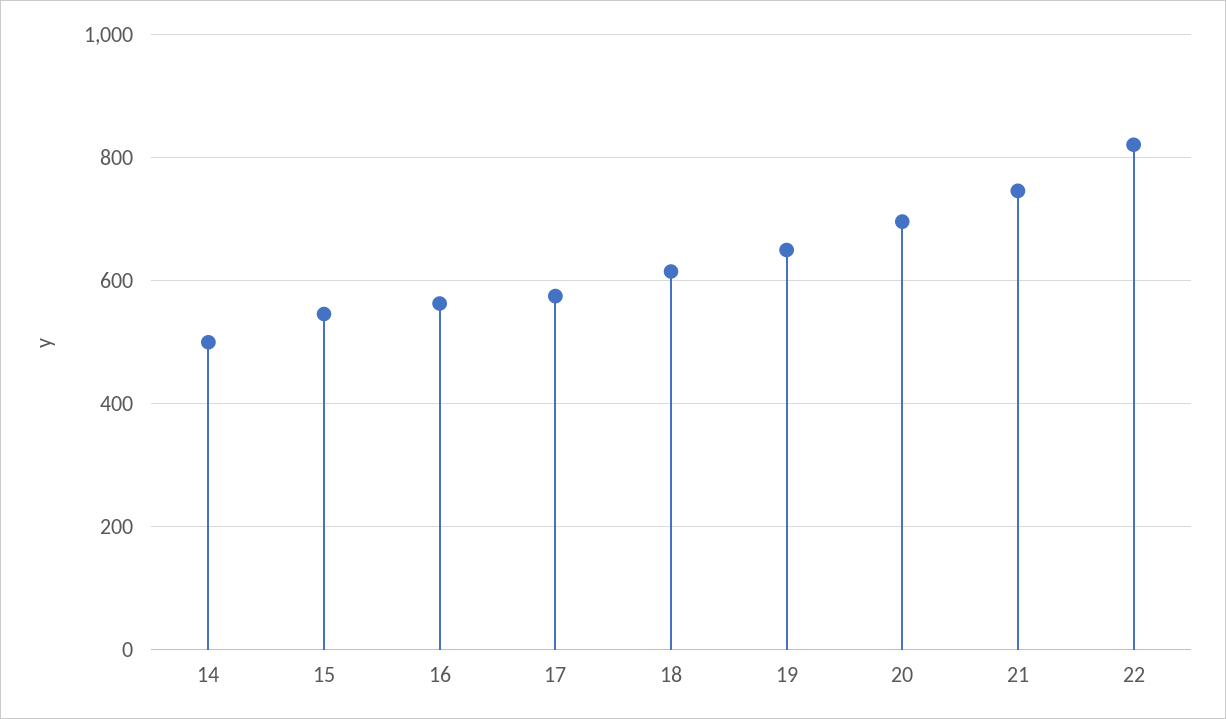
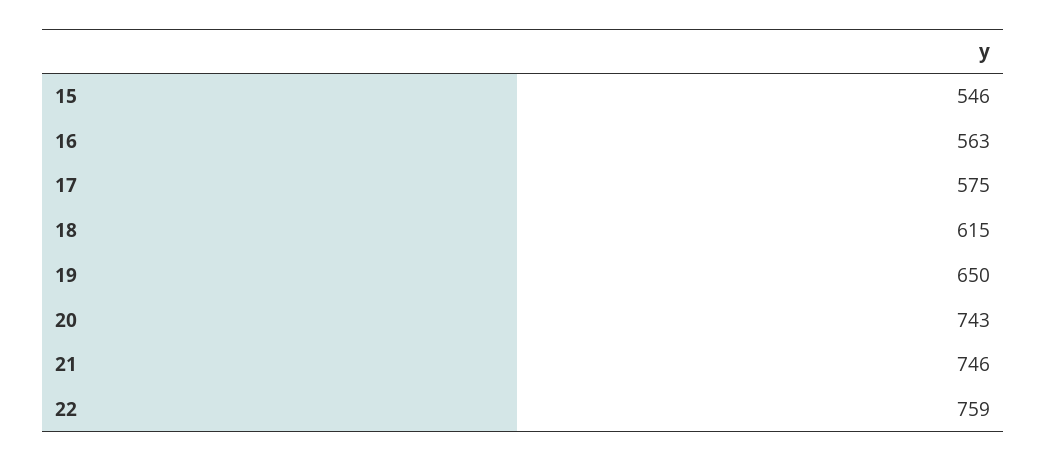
  {
-   "14": 500,
    "15": 546,
    "16": 563,
    "17": 575,
    "18": 615,
    "19": 650,
-   "20": 700,
+   "20": 743,
    "21": 746,
-   "22": 820
+   "22": 759
  }

